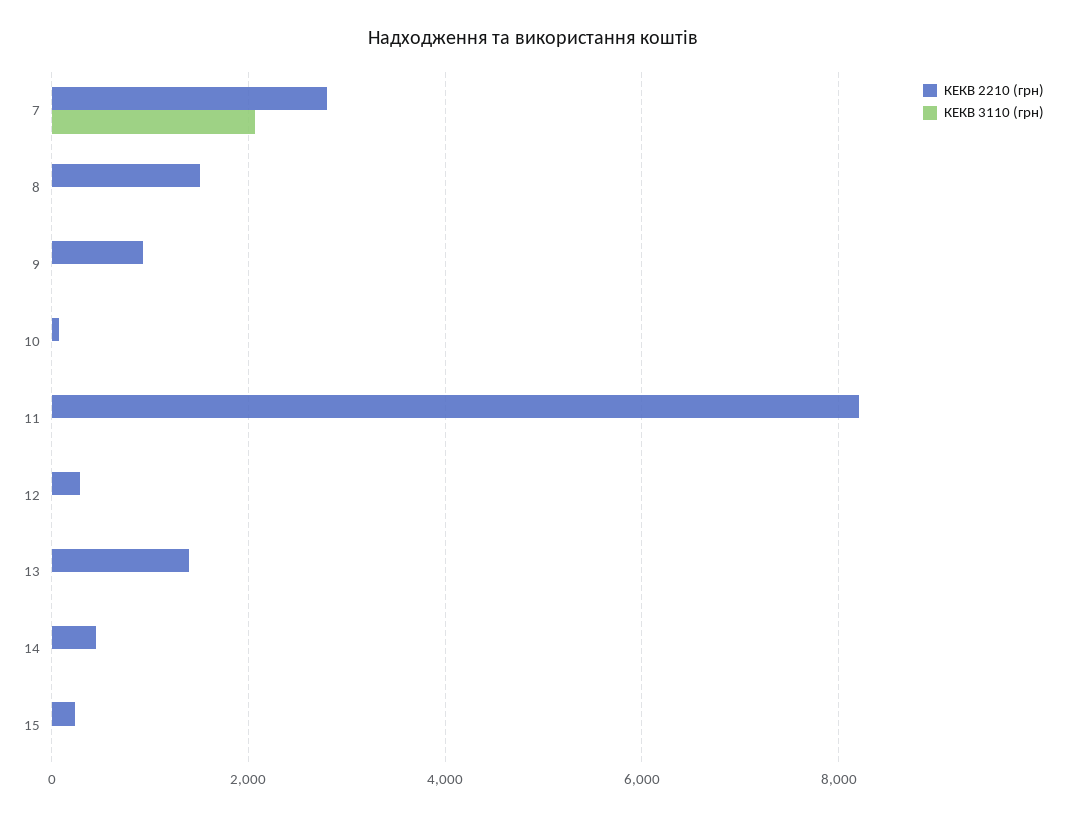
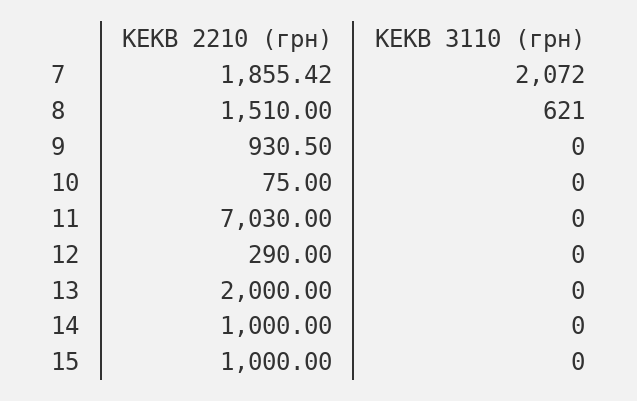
  {
    "КЕКВ 2210 (грн)": {
-     "7": 2800,
+     "7": 1855.42,
      "8": 1510,
      "9": 930.5,
      "10": 75,
-     "11": 8200,
+     "11": 7030,
      "12": 290,
-     "13": 1400,
+     "13": 2000,
-     "14": 400,
+     "14": 1000,
-     "15": 200
+     "15": 1000
    },
    "КЕКВ 3110 (грн)": {
      "7": 2072,
-     "8": 0,
+     "8": 621,
      "9": 0,
      "10": 0,
      "11": 0,
      "12": 0,
      "13": 0,
      "14": 0,
      "15": 0
    }
  }

